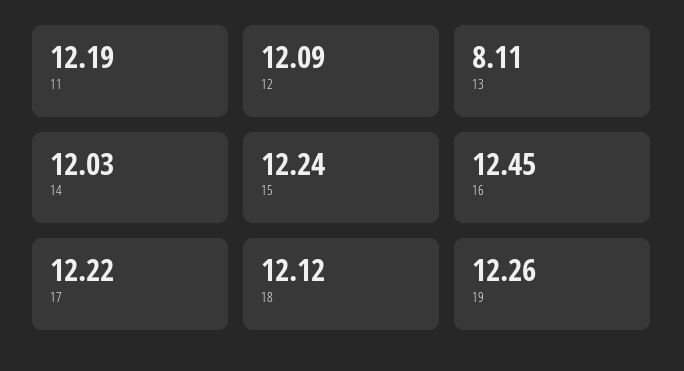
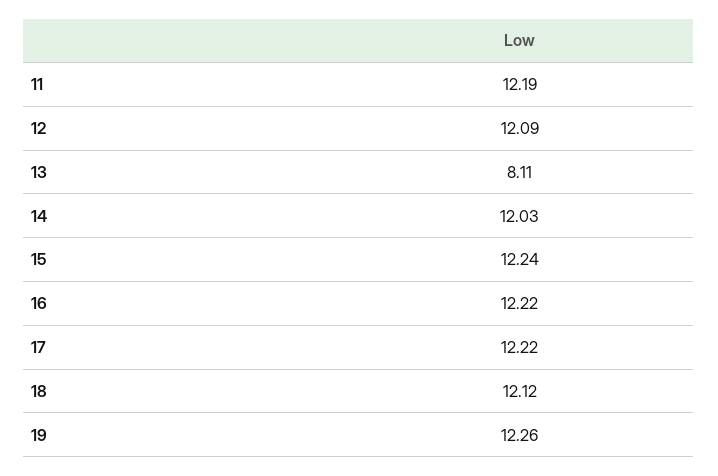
  {
    "11": 12.19,
    "12": 12.09,
    "13": 8.11,
    "14": 12.03,
    "15": 12.24,
-   "16": 12.45,
+   "16": 12.22,
    "17": 12.22,
    "18": 12.12,
    "19": 12.26
  }

